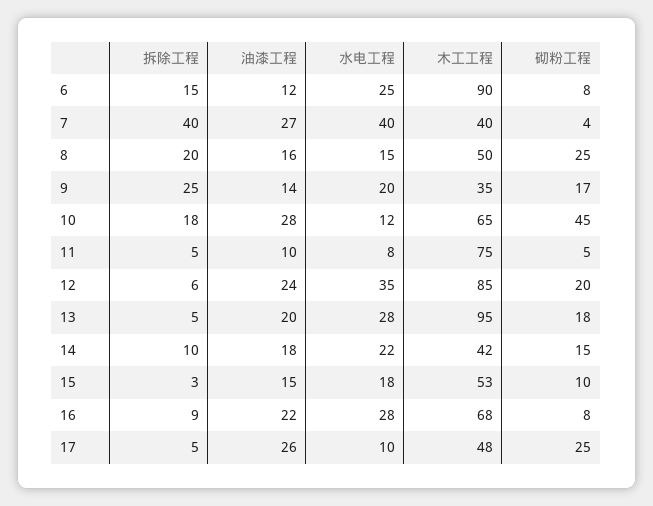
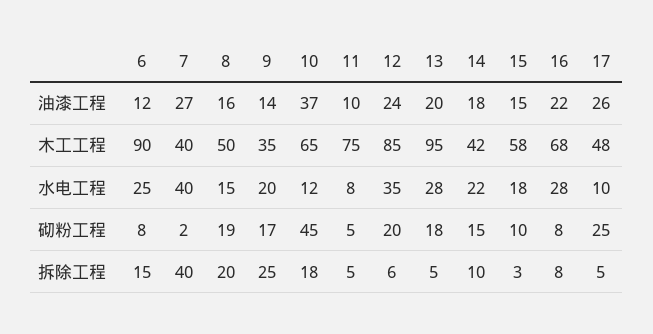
  {
    "拆除工程": {
      "6": 15,
      "7": 40,
      "8": 20,
      "9": 25,
      "10": 18,
      "11": 5,
      "12": 6,
      "13": 5,
      "14": 10,
      "15": 3,
-     "16": 9,
+     "16": 8,
      "17": 5
    },
    "油漆工程": {
      "6": 12,
      "7": 27,
      "8": 16,
      "9": 14,
-     "10": 28,
+     "10": 37,
      "11": 10,
      "12": 24,
      "13": 20,
      "14": 18,
      "15": 15,
      "16": 22,
      "17": 26
    },
    "水电工程": {
      "6": 25,
      "7": 40,
      "8": 15,
      "9": 20,
      "10": 12,
      "11": 8,
      "12": 35,
      "13": 28,
      "14": 22,
      "15": 18,
      "16": 28,
      "17": 10
    },
    "木工工程": {
      "6": 90,
      "7": 40,
      "8": 50,
      "9": 35,
      "10": 65,
      "11": 75,
      "12": 85,
      "13": 95,
      "14": 42,
-     "15": 53,
+     "15": 58,
      "16": 68,
      "17": 48
    },
    "砌粉工程": {
      "6": 8,
-     "7": 4,
+     "7": 2,
-     "8": 25,
+     "8": 19,
      "9": 17,
      "10": 45,
      "11": 5,
      "12": 20,
      "13": 18,
      "14": 15,
      "15": 10,
      "16": 8,
      "17": 25
    }
  }

